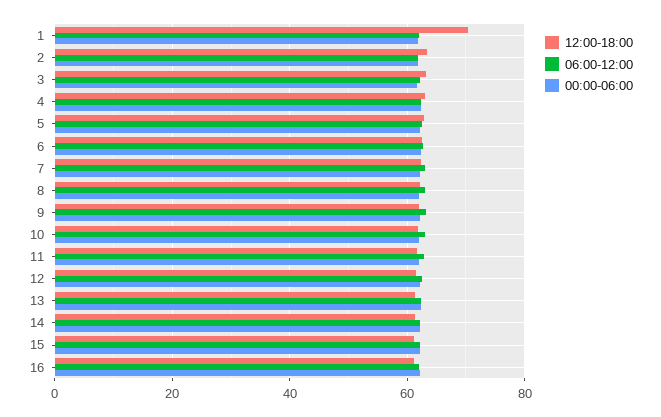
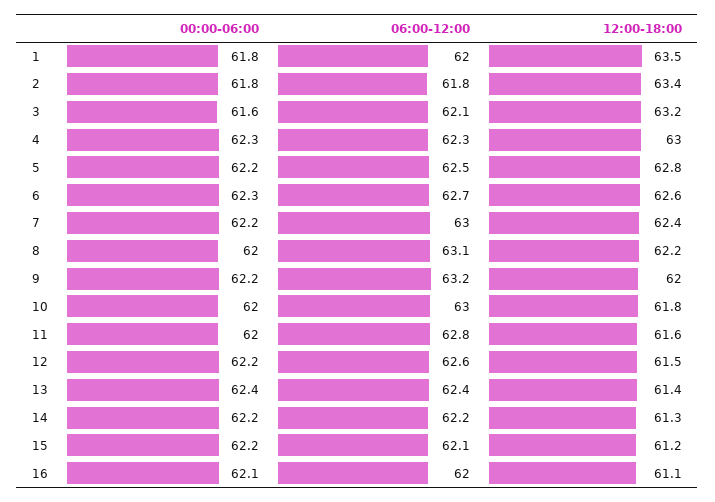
  {
    "12:00-18:00": {
-     "1": 70,
+     "1": 63.5,
      "2": 63.4,
      "3": 63.2,
      "4": 63,
      "5": 62.8,
      "6": 62.6,
      "7": 62.4,
      "8": 62.2,
      "9": 62,
      "10": 61.8,
      "11": 61.6,
      "12": 61.5,
      "13": 61.4,
      "14": 61.3,
      "15": 61.2,
      "16": 61.1
    },
    "06:00-12:00": {
      "1": 62,
      "2": 61.8,
      "3": 62.1,
      "4": 62.3,
      "5": 62.5,
      "6": 62.7,
      "7": 63,
      "8": 63.1,
      "9": 63.2,
      "10": 63,
      "11": 62.8,
      "12": 62.6,
      "13": 62.4,
      "14": 62.2,
      "15": 62.1,
      "16": 62
    },
    "00:00-06:00": {
      "1": 61.8,
      "2": 61.8,
      "3": 61.6,
      "4": 62.3,
      "5": 62.2,
      "6": 62.3,
      "7": 62.2,
      "8": 62,
      "9": 62.2,
      "10": 62,
      "11": 62,
      "12": 62.2,
      "13": 62.4,
      "14": 62.2,
      "15": 62.2,
      "16": 62.1
    }
  }

